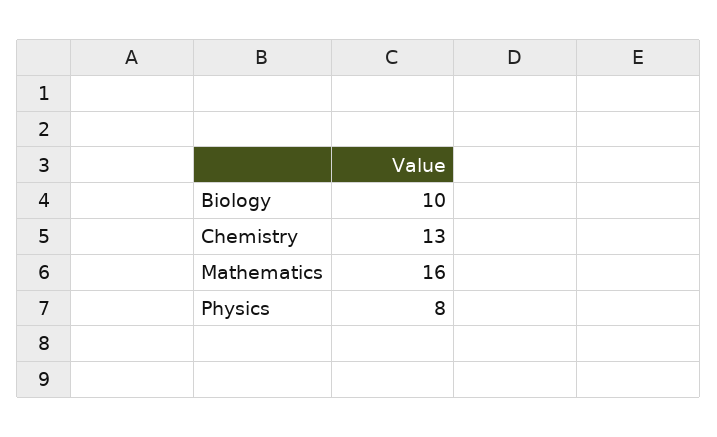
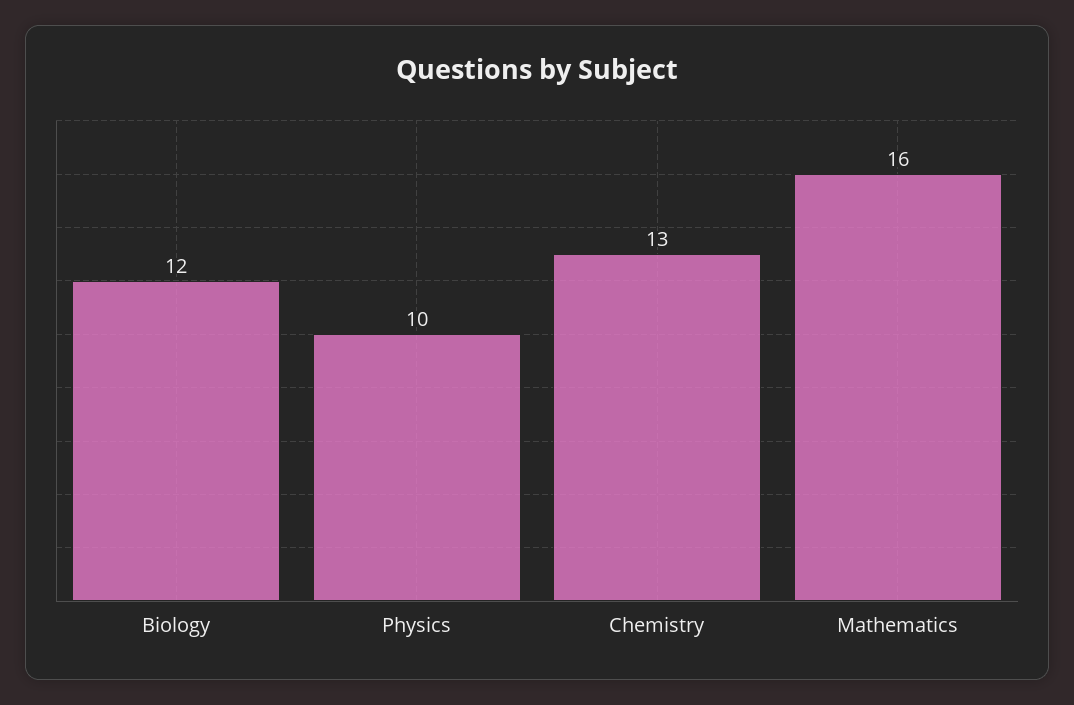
  {
-   "Biology": 10,
+   "Biology": 12,
    "Chemistry": 13,
    "Mathematics": 16,
-   "Physics": 8
+   "Physics": 10
  }

